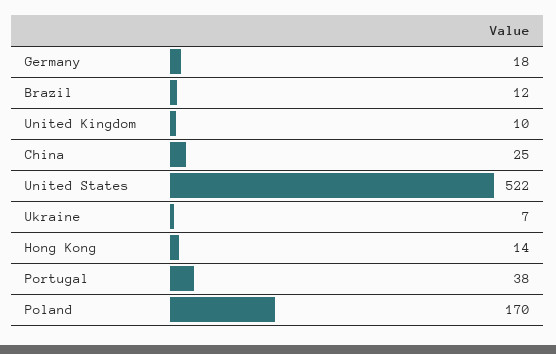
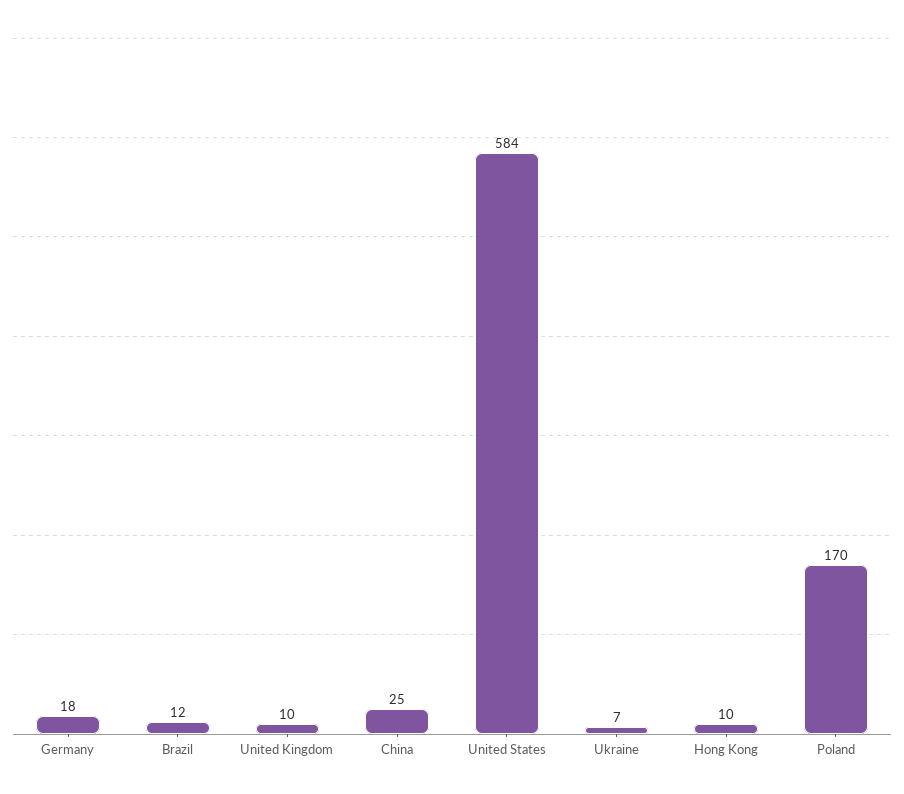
  {
    "Germany": 18,
    "Brazil": 12,
    "United Kingdom": 10,
    "China": 25,
-   "United States": 522,
+   "United States": 584,
    "Ukraine": 7,
-   "Hong Kong": 14,
+   "Hong Kong": 10,
-   "Portugal": 38,
    "Poland": 170
  }

